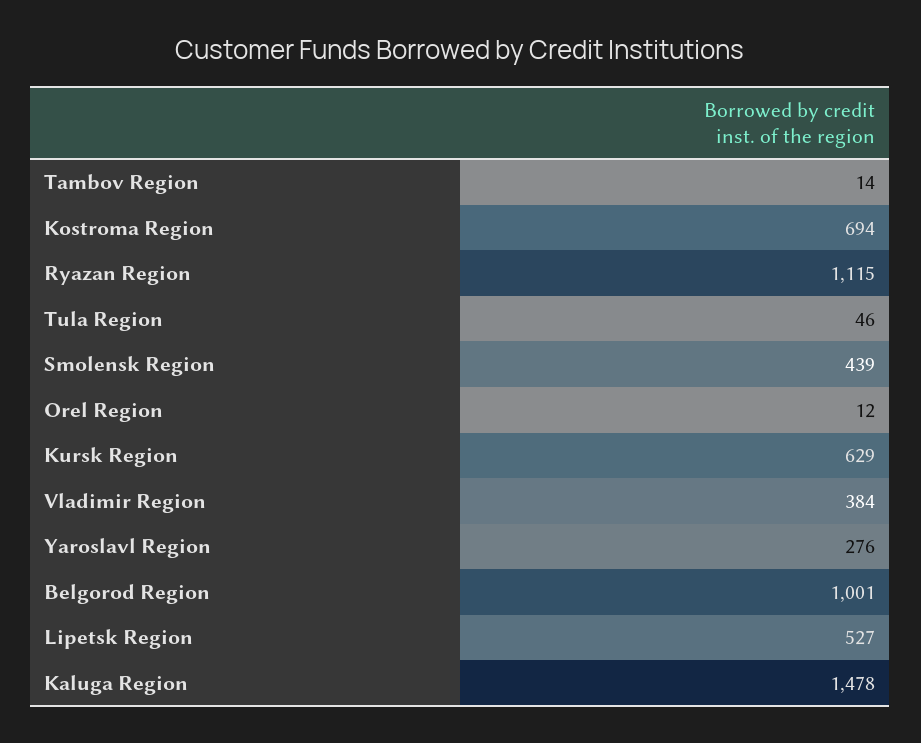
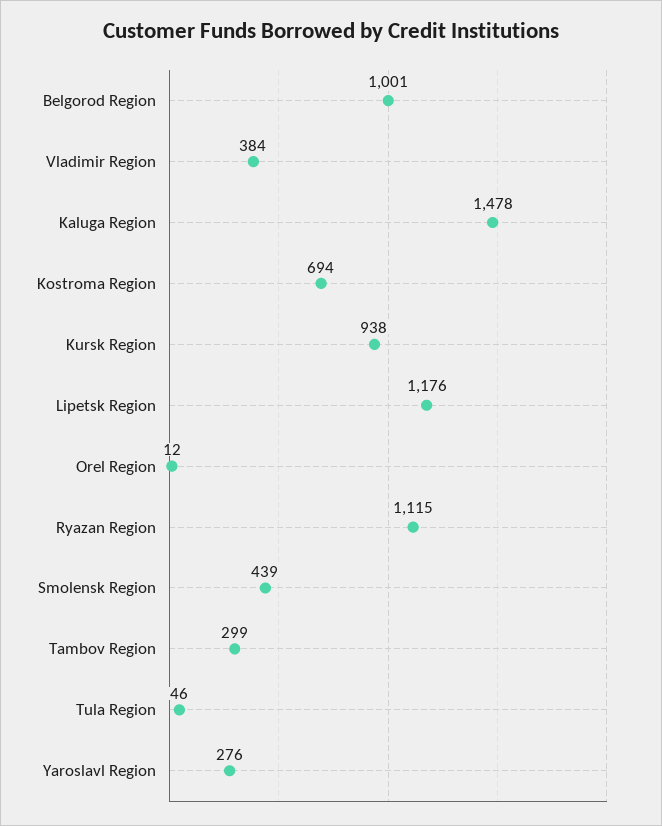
  {
-   "Tambov Region": 14,
+   "Tambov Region": 299,
    "Kostroma Region": 694,
    "Ryazan Region": 1115,
    "Tula Region": 46,
    "Smolensk Region": 439,
    "Orel Region": 12,
-   "Kursk Region": 629,
+   "Kursk Region": 938,
    "Vladimir Region": 384,
    "Yaroslavl Region": 276,
    "Belgorod Region": 1001,
-   "Lipetsk Region": 527,
+   "Lipetsk Region": 1176,
    "Kaluga Region": 1478
  }

